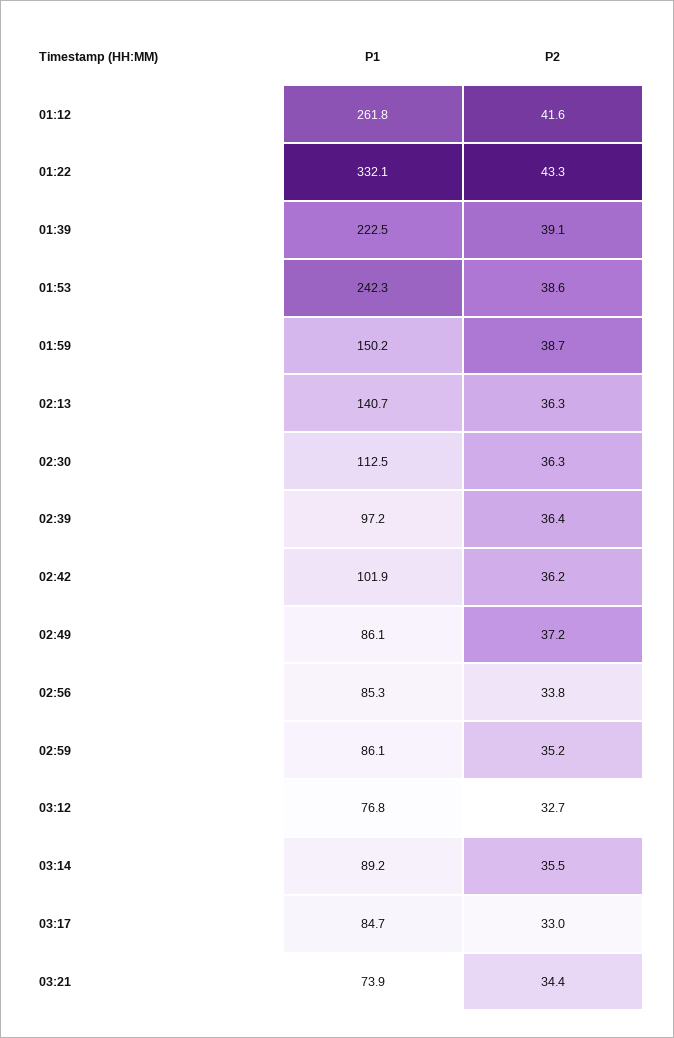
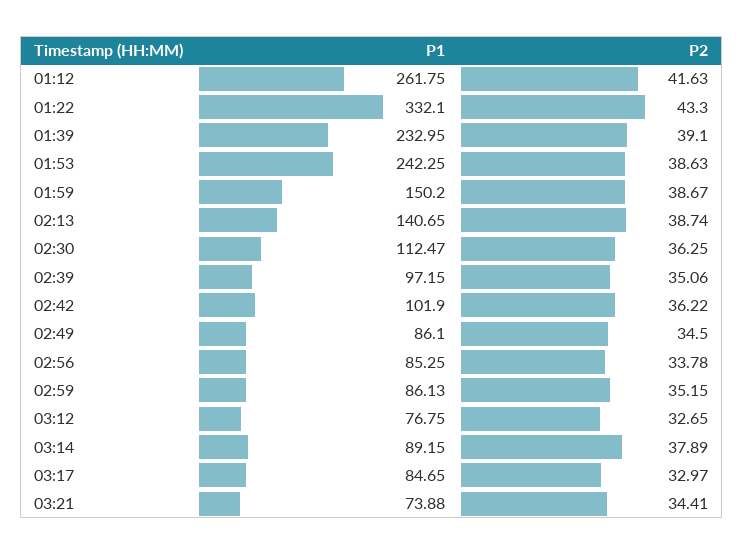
  {
    "P1": {
      "01:12": 261.75,
      "01:22": 332.1,
-     "01:39": 222.5,
+     "01:39": 232.95,
      "01:53": 242.25,
      "01:59": 150.2,
      "02:13": 140.65,
      "02:30": 112.47,
      "02:39": 97.15,
      "02:42": 101.9,
      "02:49": 86.1,
      "02:56": 85.25,
      "02:59": 86.13,
      "03:12": 76.75,
      "03:14": 89.15,
      "03:17": 84.65,
      "03:21": 73.88
    },
    "P2": {
      "01:12": 41.63,
      "01:22": 43.3,
      "01:39": 39.1,
      "01:53": 38.63,
      "01:59": 38.67,
-     "02:13": 36.3,
+     "02:13": 38.74,
      "02:30": 36.25,
-     "02:39": 36.4,
+     "02:39": 35.06,
      "02:42": 36.22,
-     "02:49": 37.2,
+     "02:49": 34.5,
      "02:56": 33.78,
      "02:59": 35.15,
      "03:12": 32.65,
-     "03:14": 35.5,
+     "03:14": 37.89,
      "03:17": 32.97,
      "03:21": 34.41
    }
  }

